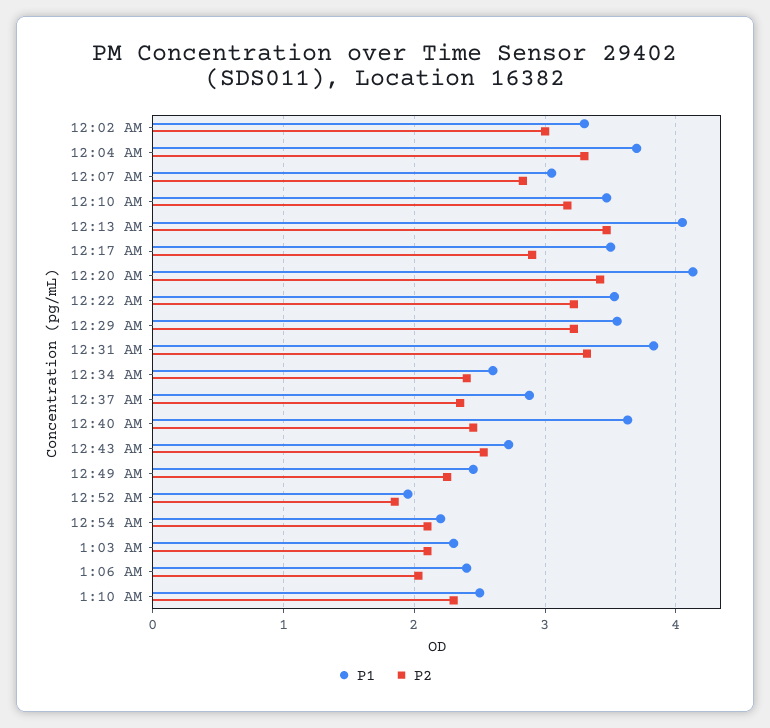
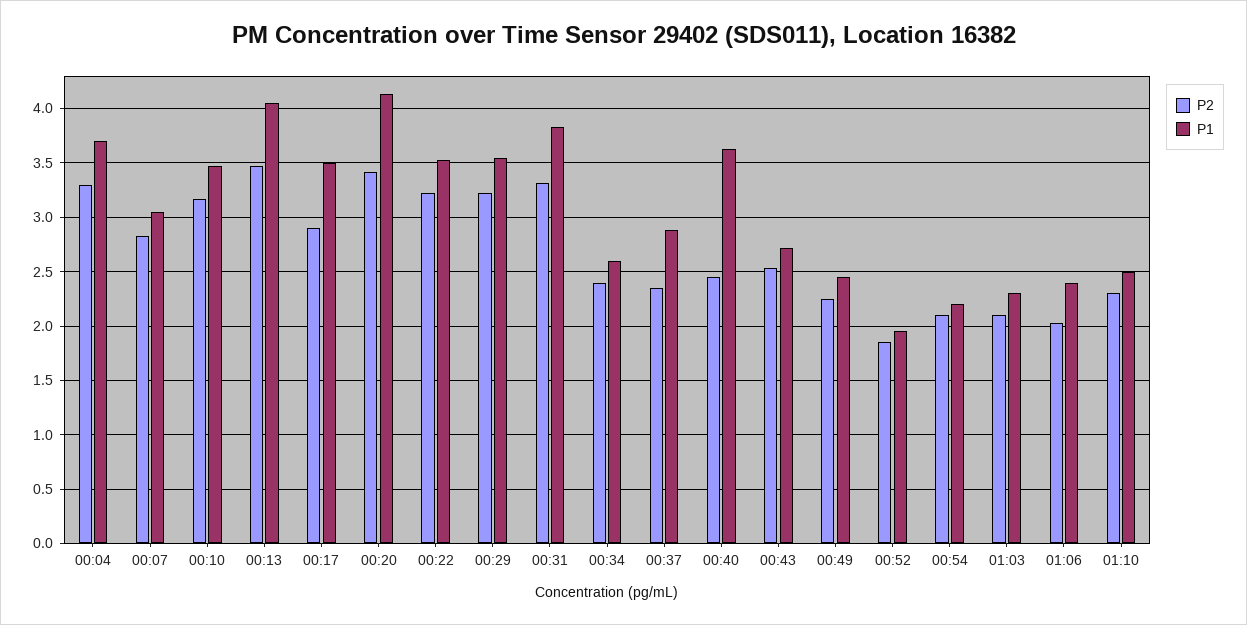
  {
    "P1": {
-     "12:02 AM": 3.3,
      "12:04 AM": 3.7,
      "12:07 AM": 3.1,
      "12:10 AM": 3.5,
      "12:13 AM": 4.1,
      "12:17 AM": 3.5,
      "12:20 AM": 4.1,
      "12:22 AM": 3.5,
      "12:29 AM": 3.6,
      "12:31 AM": 3.8,
      "12:34 AM": 2.6,
      "12:37 AM": 2.9,
      "12:40 AM": 3.6,
      "12:43 AM": 2.7,
      "12:49 AM": 2.5,
      "12:52 AM": 2,
      "12:54 AM": 2.2,
      "1:03 AM": 2.3,
      "1:06 AM": 2.4,
      "1:10 AM": 2.5
    },
    "P2": {
-     "12:02 AM": 3,
      "12:04 AM": 3.3,
      "12:07 AM": 2.8,
      "12:10 AM": 3.2,
      "12:13 AM": 3.5,
      "12:17 AM": 2.9,
      "12:20 AM": 3.4,
      "12:22 AM": 3.2,
      "12:29 AM": 3.2,
      "12:31 AM": 3.3,
      "12:34 AM": 2.4,
      "12:37 AM": 2.4,
      "12:40 AM": 2.5,
      "12:43 AM": 2.5,
      "12:49 AM": 2.3,
      "12:52 AM": 1.9,
      "12:54 AM": 2.1,
      "1:03 AM": 2.1,
      "1:06 AM": 2,
      "1:10 AM": 2.3
    }
  }

